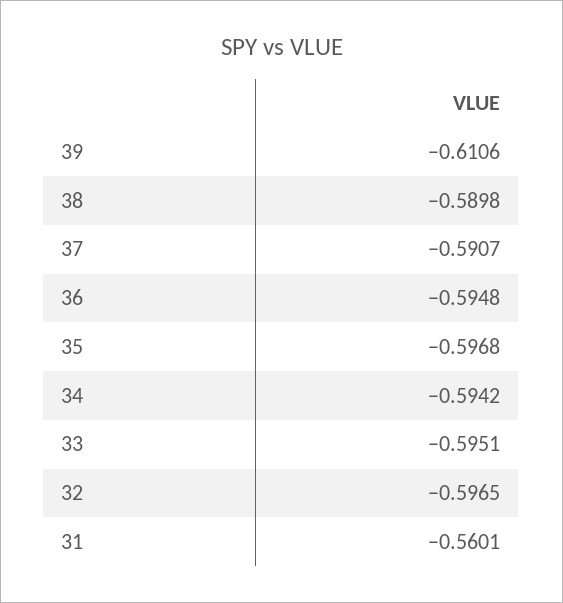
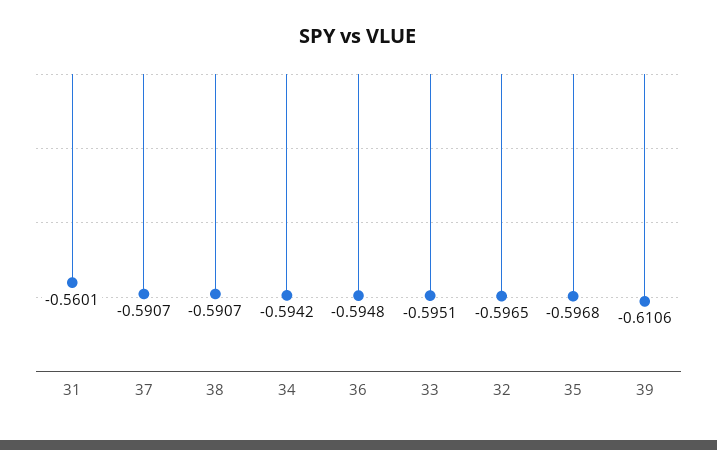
  {
    "39": -0.6106,
-   "38": -0.5898,
+   "38": -0.5907,
    "37": -0.5907,
    "36": -0.5948,
    "35": -0.5968,
    "34": -0.5942,
    "33": -0.5951,
    "32": -0.5965,
    "31": -0.5601
  }

